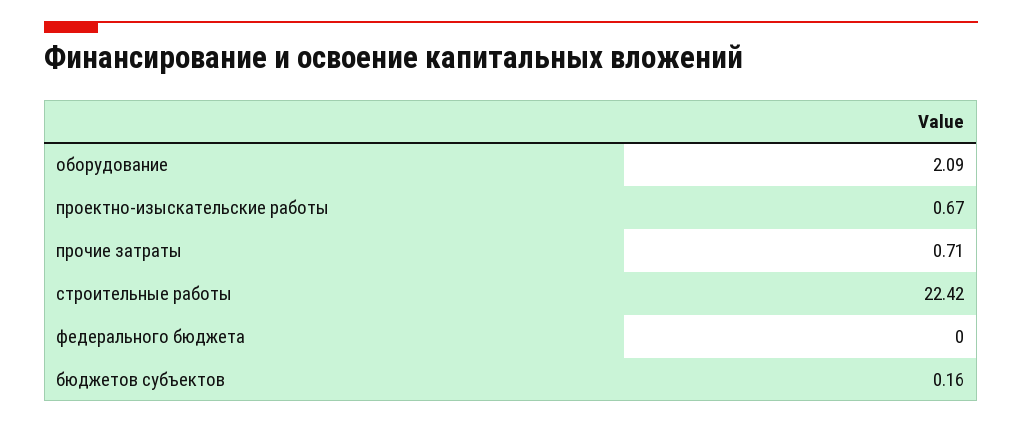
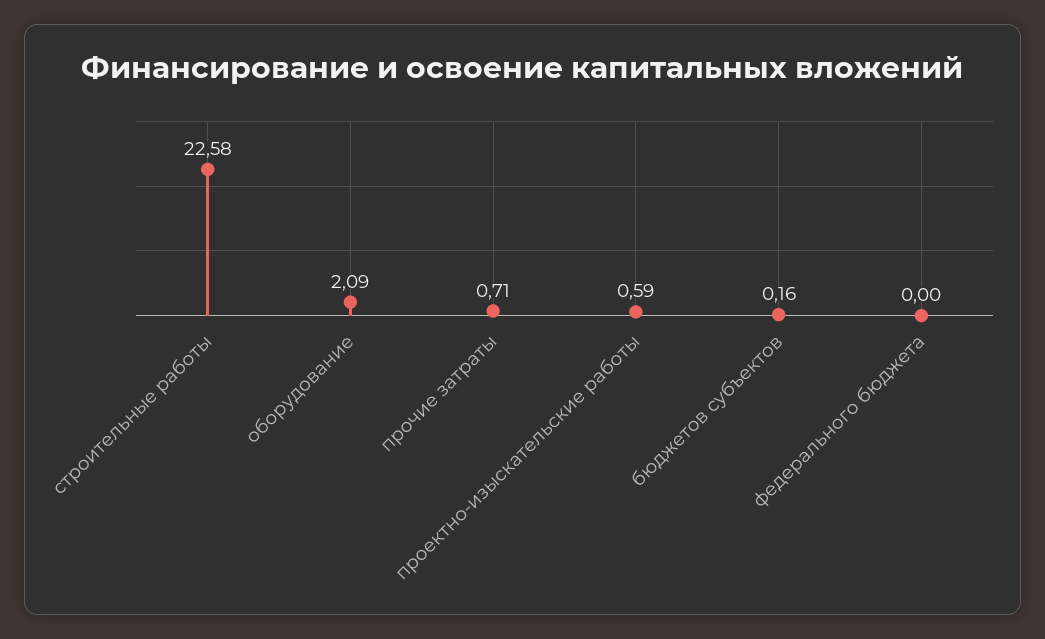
  {
    "оборудование": 2.09,
-   "проектно-изыскательские работы": 0.67,
+   "проектно-изыскательские работы": 0.59,
    "прочие затраты": 0.71,
-   "строительные работы": 22.42,
+   "строительные работы": 22.58,
    "федерального бюджета": 0,
    "бюджетов субъектов": 0.16
  }

